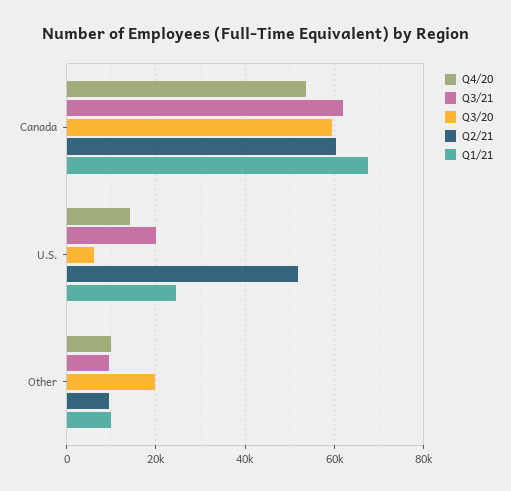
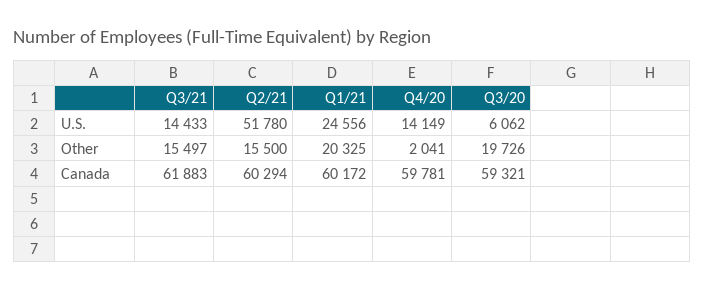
  {
    "Q4/20": {
-     "Canada": 54000,
+     "Canada": 59781,
      "U.S.": 14149,
-     "Other": 10000
+     "Other": 2041
    },
    "Q3/21": {
      "Canada": 61883,
-     "U.S.": 20000,
+     "U.S.": 14433,
-     "Other": 10000
+     "Other": 15497
    },
    "Q3/20": {
      "Canada": 59321,
      "U.S.": 6062,
      "Other": 19726
    },
    "Q2/21": {
      "Canada": 60294,
      "U.S.": 51780,
-     "Other": 10000
+     "Other": 15500
    },
    "Q1/21": {
-     "Canada": 68000,
+     "Canada": 60172,
      "U.S.": 24556,
-     "Other": 10000
+     "Other": 20325
    }
  }

